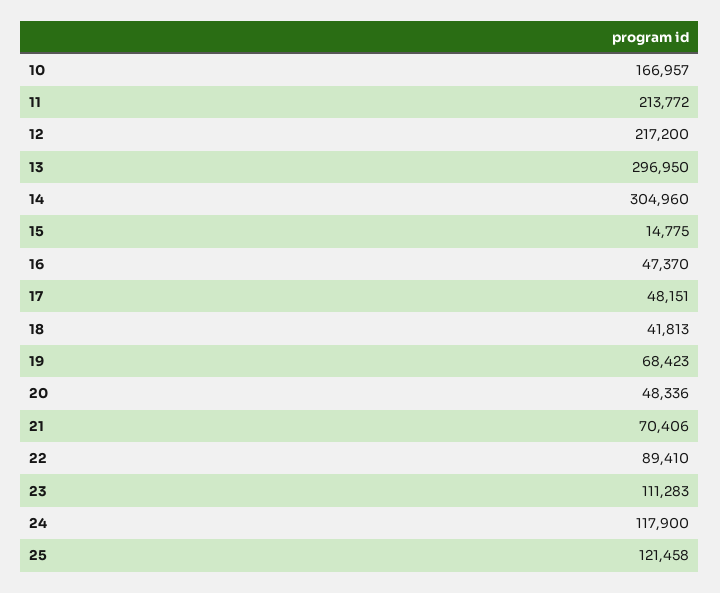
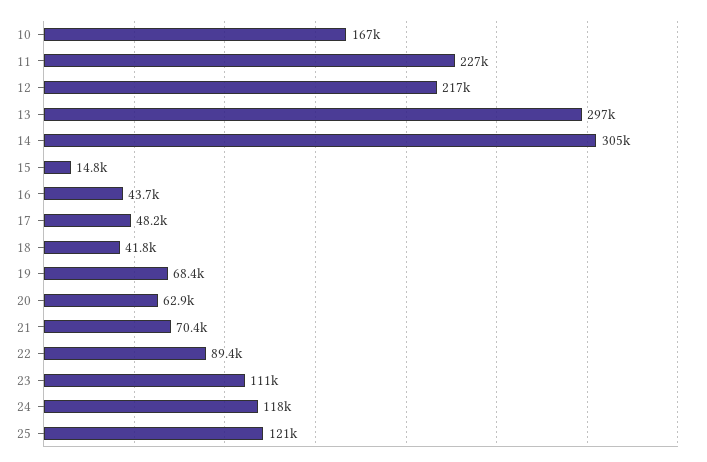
  {
    "10": 166957,
-   "11": 213772,
+   "11": 227000,
    "12": 217200,
    "13": 296950,
    "14": 304960,
    "15": 14775,
-   "16": 47370,
+   "16": 43700,
    "17": 48151,
    "18": 41813,
    "19": 68423,
-   "20": 48336,
+   "20": 62900,
    "21": 70406,
    "22": 89410,
    "23": 111283,
    "24": 117900,
    "25": 121458
  }

